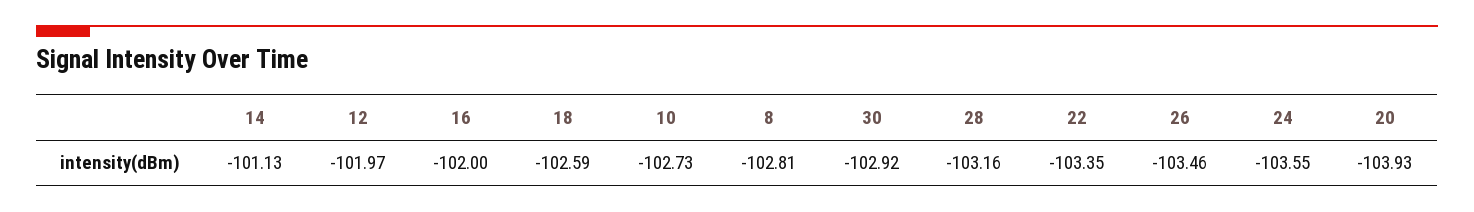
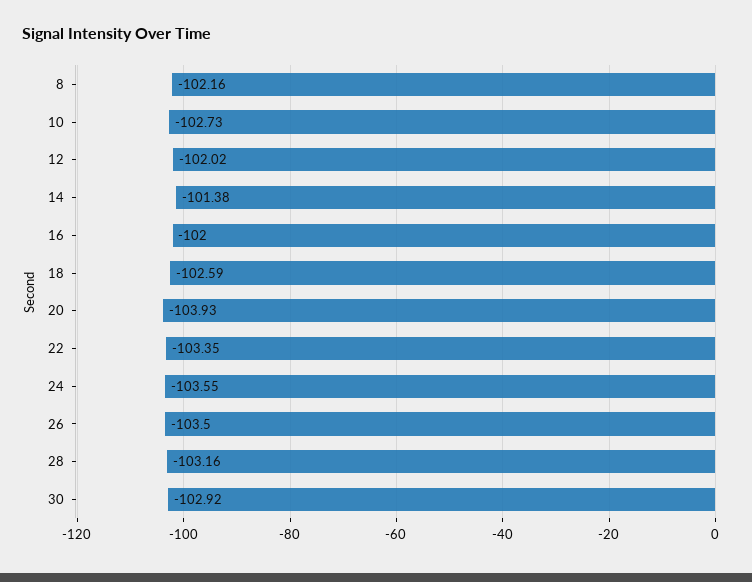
  {
-   "14": -101.13,
+   "14": -101.38,
-   "12": -101.97,
+   "12": -102.02,
    "16": -102,
    "18": -102.59,
    "10": -102.73,
-   "8": -102.81,
+   "8": -102.16,
    "30": -102.92,
    "28": -103.16,
    "22": -103.35,
-   "26": -103.46,
+   "26": -103.5,
    "24": -103.55,
    "20": -103.93
  }

